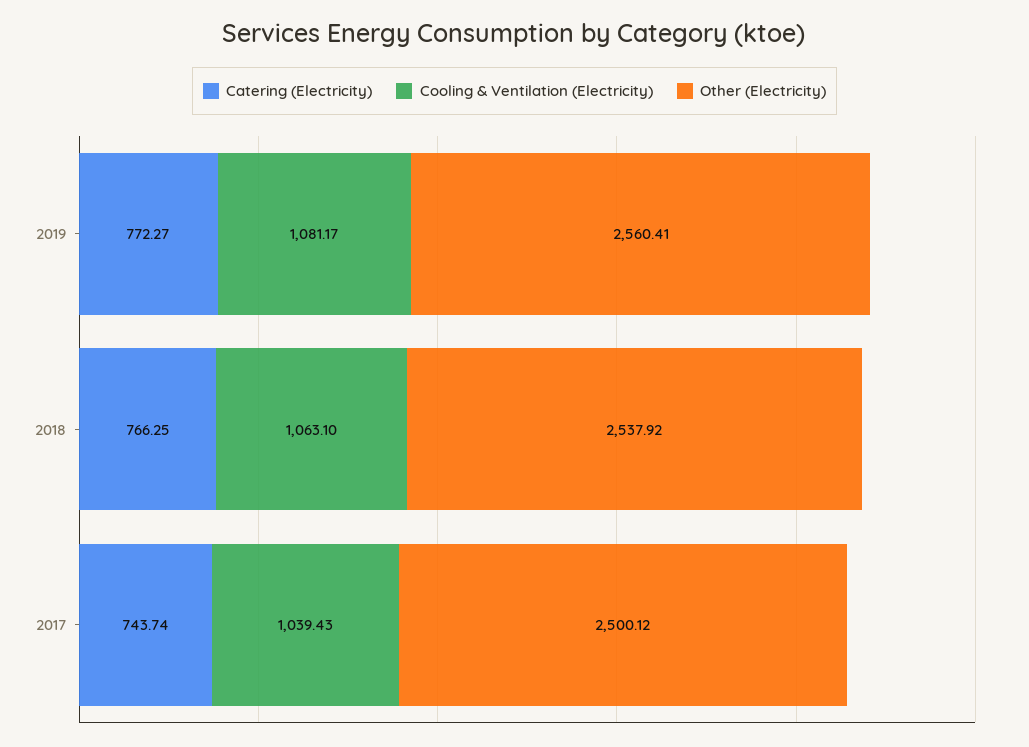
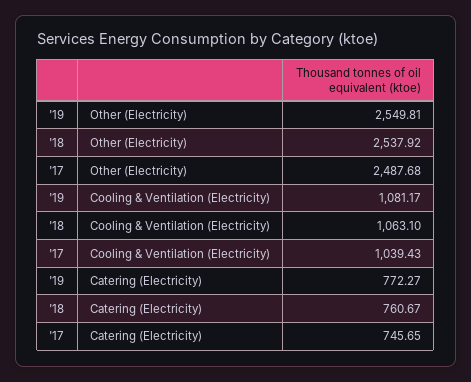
  {
    "Catering (Electricity)": {
      "2019": 772.27,
-     "2018": 766.25,
+     "2018": 760.67,
-     "2017": 743.74
+     "2017": 745.65
    },
    "Cooling & Ventilation (Electricity)": {
      "2019": 1081.17,
      "2018": 1063.1,
      "2017": 1039.43
    },
    "Other (Electricity)": {
-     "2019": 2560.41,
+     "2019": 2549.81,
      "2018": 2537.92,
-     "2017": 2500.12
+     "2017": 2487.68
    }
  }

